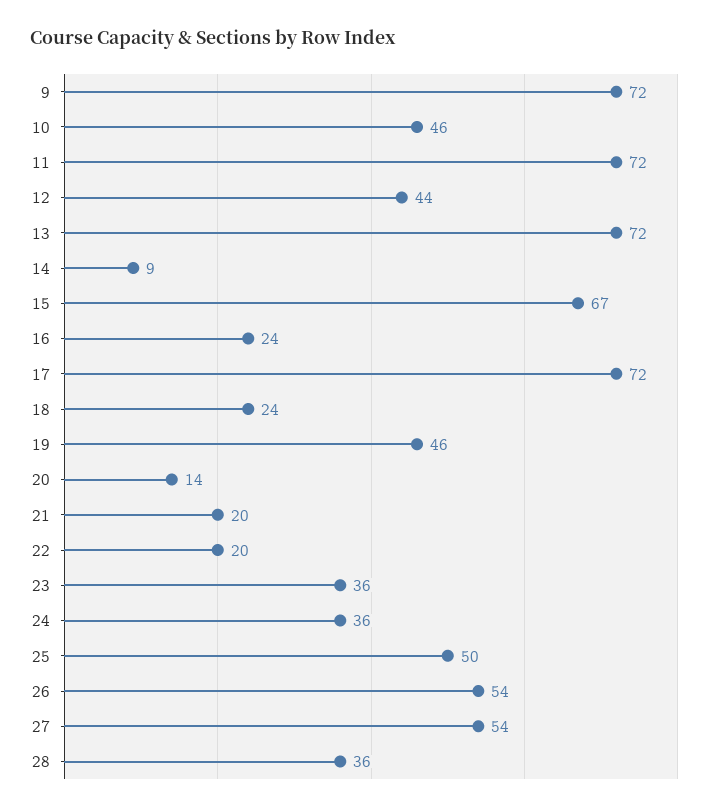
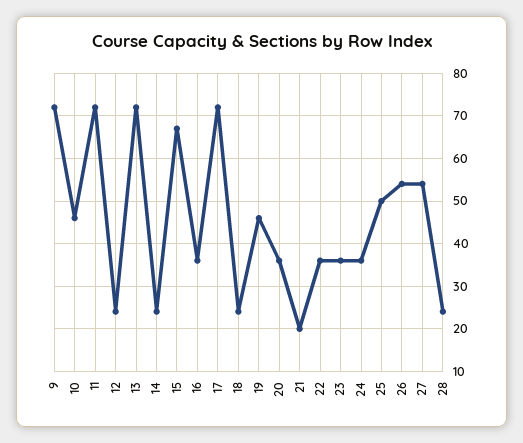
  {
    "9": 72,
    "10": 46,
    "11": 72,
-   "12": 44,
+   "12": 25,
    "13": 72,
-   "14": 9,
+   "14": 25,
    "15": 67,
-   "16": 24,
+   "16": 35,
    "17": 72,
    "18": 24,
    "19": 46,
-   "20": 14,
+   "20": 35,
    "21": 20,
-   "22": 20,
+   "22": 35,
    "23": 36,
    "24": 36,
    "25": 50,
    "26": 54,
    "27": 54,
-   "28": 36
+   "28": 25
  }

